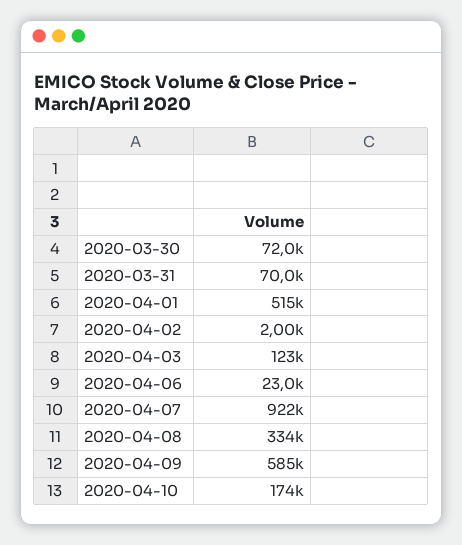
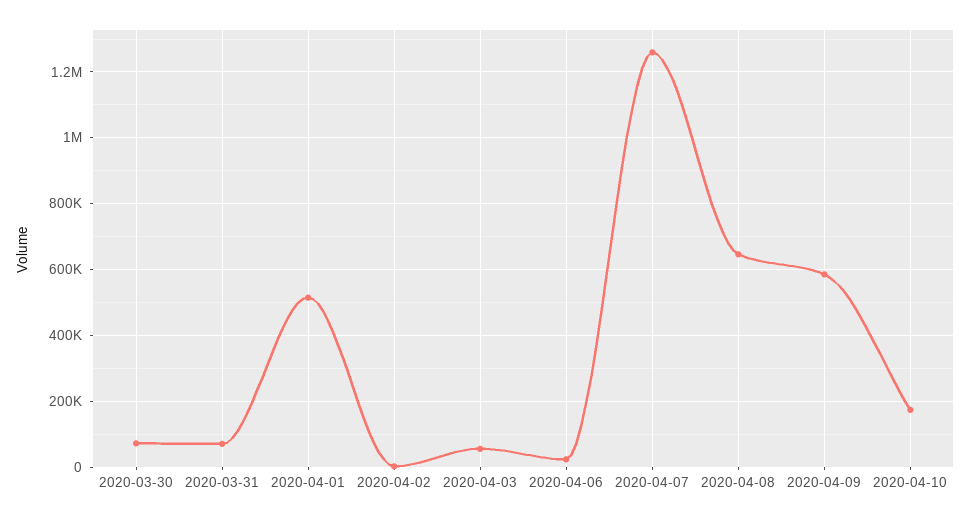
  {
    "2020-03-30": 72000,
    "2020-03-31": 70000,
    "2020-04-01": 515000,
    "2020-04-02": 2000,
-   "2020-04-03": 123000,
+   "2020-04-03": 60000,
    "2020-04-06": 23000,
-   "2020-04-07": 922000,
+   "2020-04-07": 1260000,
-   "2020-04-08": 334000,
+   "2020-04-08": 640000,
    "2020-04-09": 585000,
    "2020-04-10": 174000
  }

